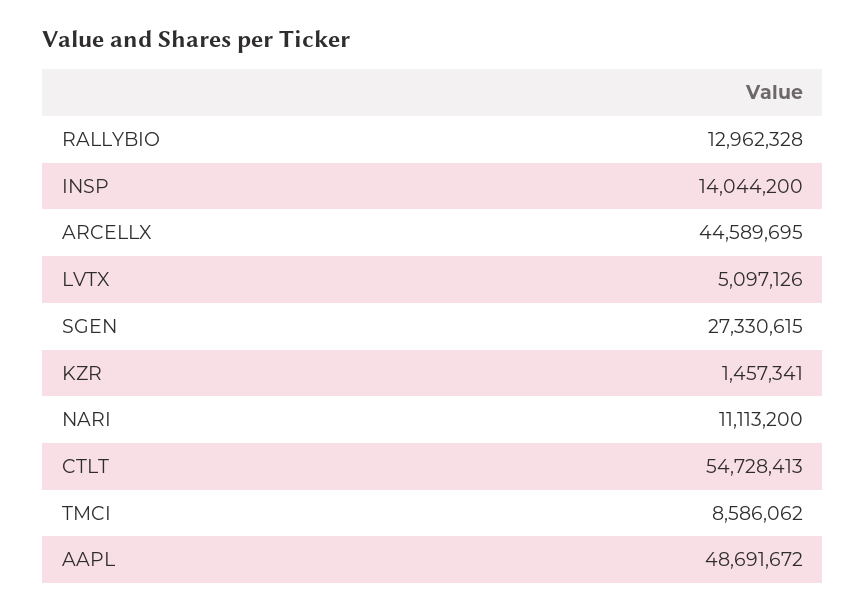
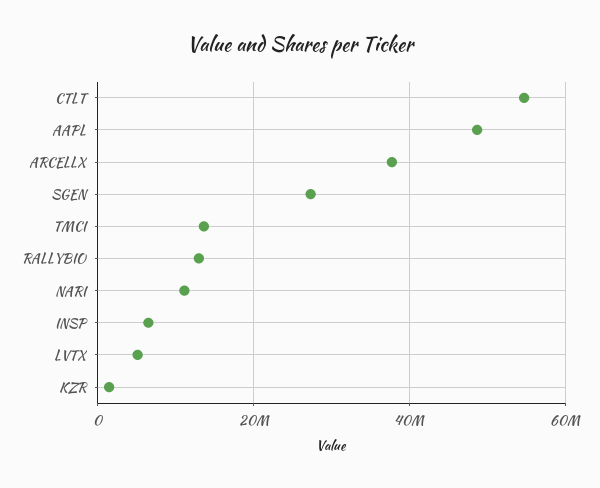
  {
    "RALLYBIO": 12962328,
-   "INSP": 14044200,
+   "INSP": 6000000,
-   "ARCELLX": 44589695,
+   "ARCELLX": 38000000,
    "LVTX": 5097126,
    "SGEN": 27330615,
    "KZR": 1457341,
    "NARI": 11113200,
    "CTLT": 54728413,
-   "TMCI": 8586062,
+   "TMCI": 14000000,
    "AAPL": 48691672
  }

